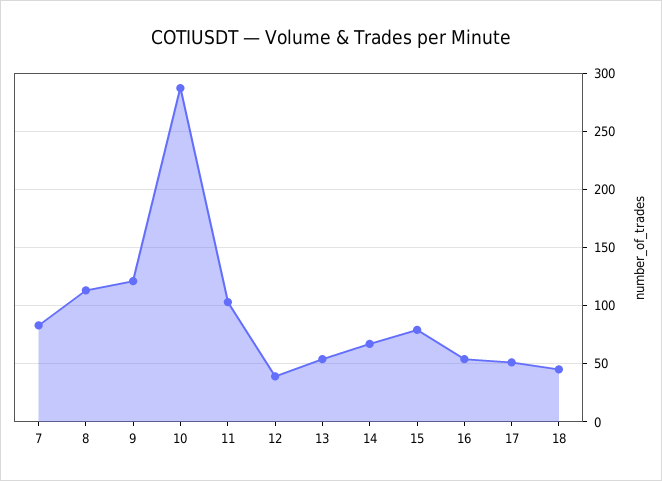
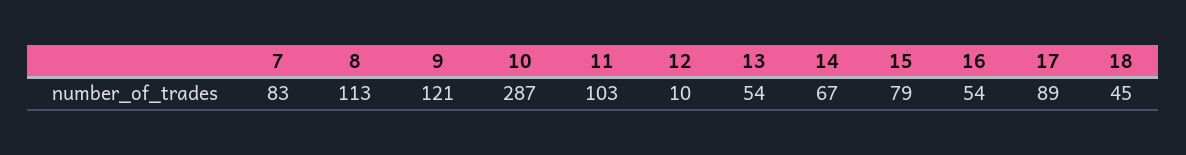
  {
    "7": 83,
    "8": 113,
    "9": 121,
    "10": 287,
    "11": 103,
-   "12": 40,
+   "12": 10,
    "13": 54,
    "14": 67,
    "15": 79,
    "16": 54,
-   "17": 50,
+   "17": 89,
    "18": 45
  }

